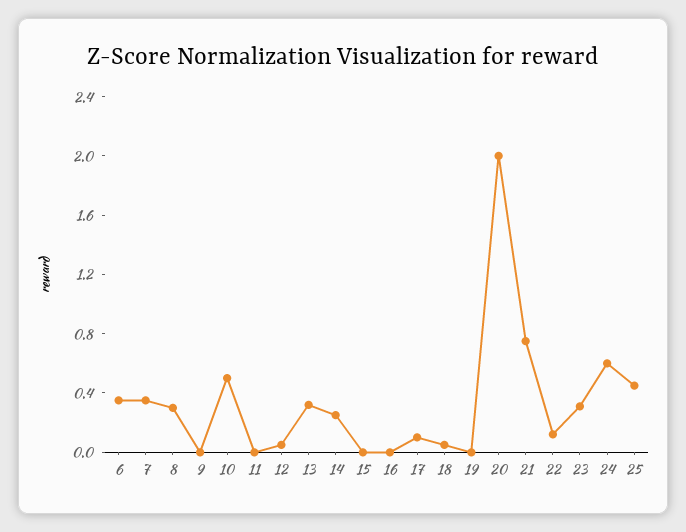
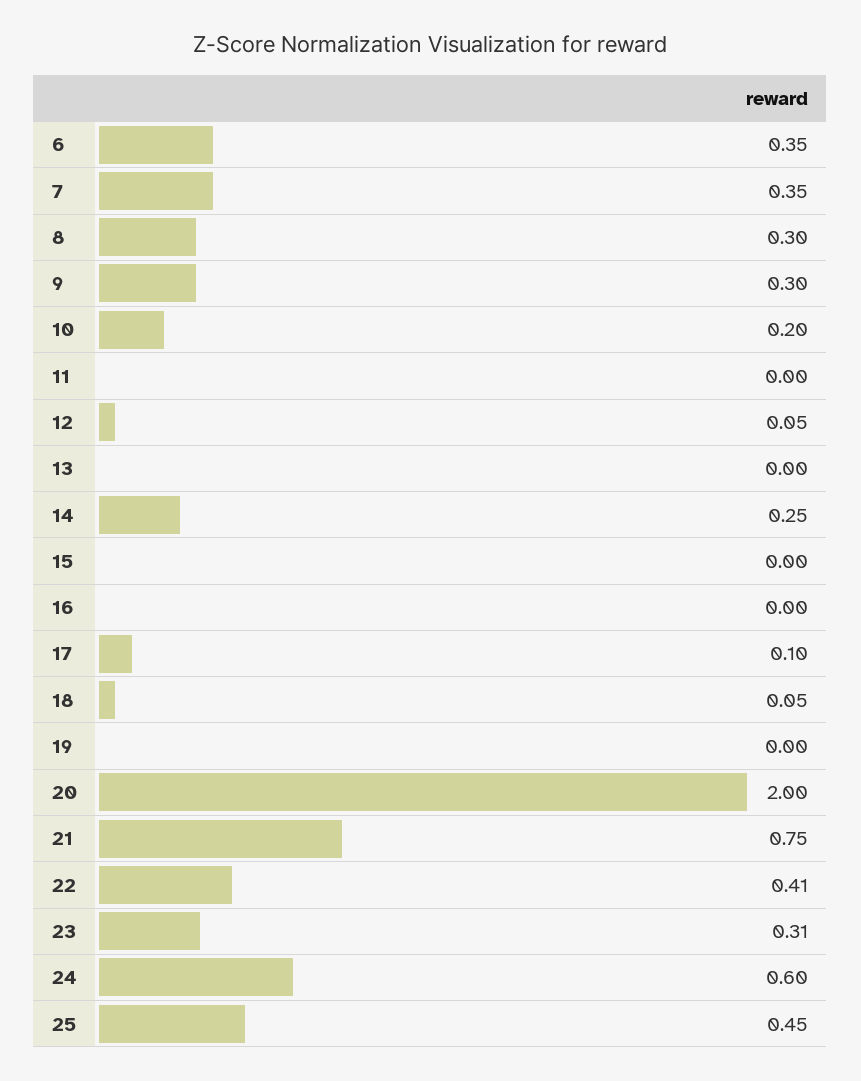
  {
    "6": 0.35,
    "7": 0.35,
    "8": 0.3,
-   "9": 0,
+   "9": 0.3,
-   "10": 0.5,
+   "10": 0.2,
    "11": 0,
    "12": 0.05,
-   "13": 0.3,
+   "13": 0,
    "14": 0.25,
    "15": 0,
    "16": 0,
    "17": 0.1,
    "18": 0.05,
    "19": 0,
    "20": 2,
    "21": 0.75,
-   "22": 0.1,
+   "22": 0.41,
    "23": 0.31,
    "24": 0.6,
    "25": 0.45
  }

